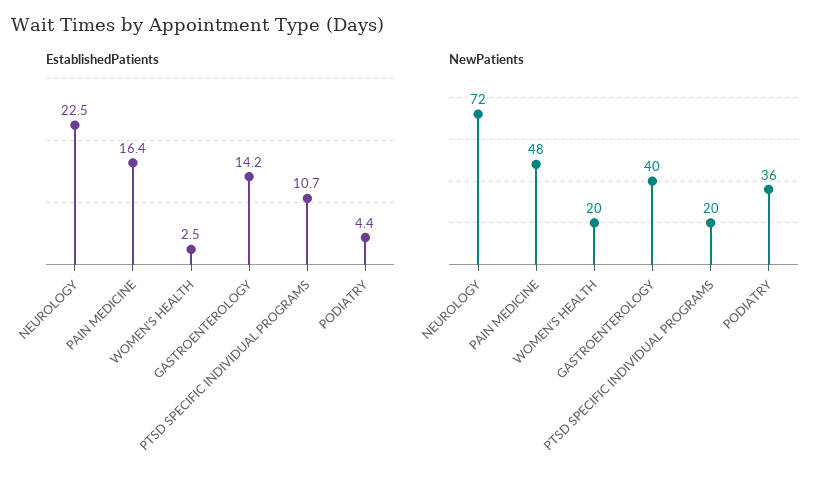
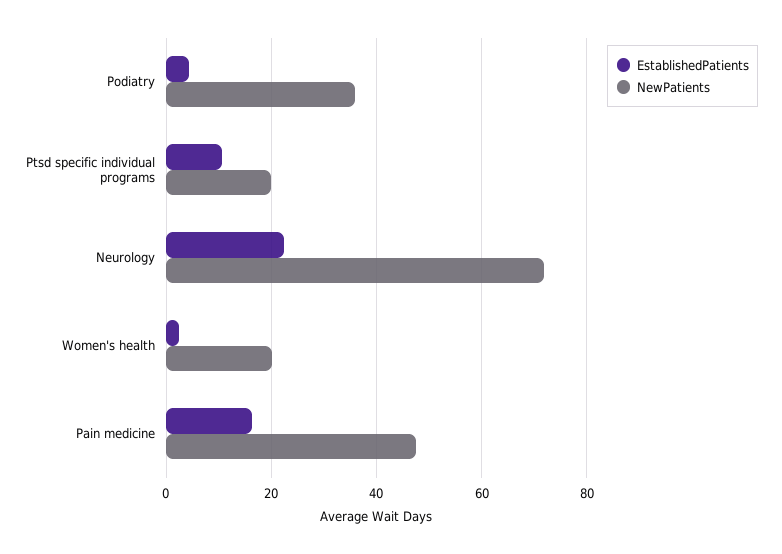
  {
    "EstablishedPatients": {
      "NEUROLOGY": 22.5,
      "PAIN MEDICINE": 16.4,
      "WOMEN'S HEALTH": 2.5,
-     "GASTROENTEROLOGY": 14.2,
      "PTSD SPECIFIC INDIVIDUAL PROGRAMS": 10.7,
      "PODIATRY": 4.4
    },
    "NewPatients": {
      "NEUROLOGY": 72,
      "PAIN MEDICINE": 48,
      "WOMEN'S HEALTH": 20,
-     "GASTROENTEROLOGY": 40,
      "PTSD SPECIFIC INDIVIDUAL PROGRAMS": 20,
      "PODIATRY": 36
    }
  }

